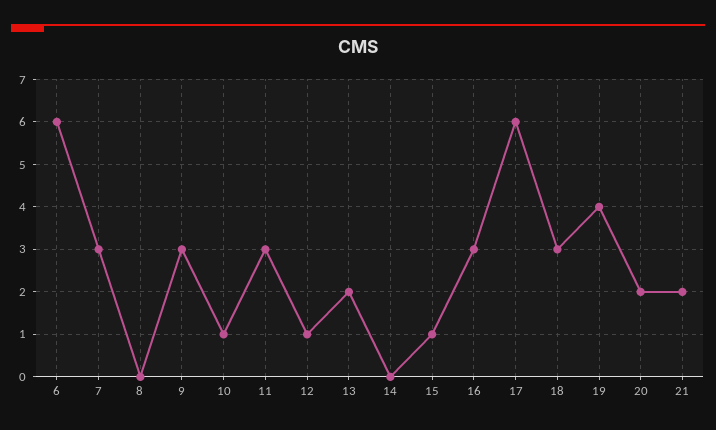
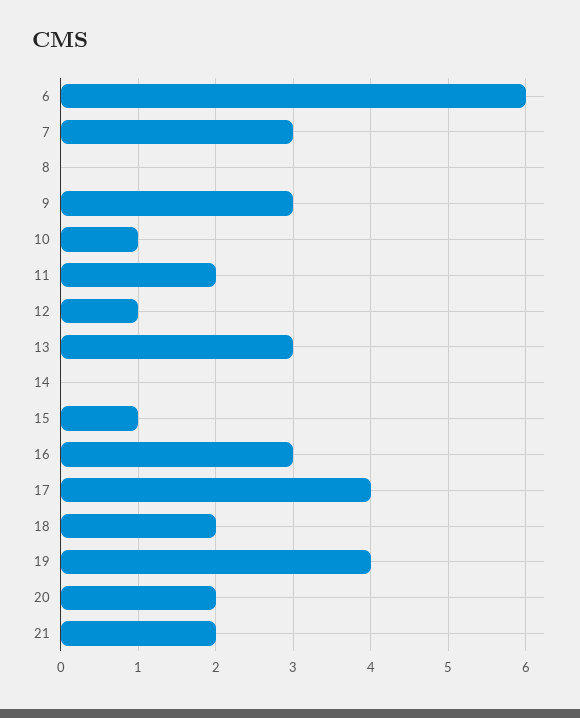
  {
    "6": 6,
    "7": 3,
    "8": 0,
    "9": 3,
    "10": 1,
-   "11": 3,
+   "11": 2,
    "12": 1,
-   "13": 2,
+   "13": 3,
    "14": 0,
    "15": 1,
    "16": 3,
-   "17": 6,
+   "17": 4,
-   "18": 3,
+   "18": 2,
    "19": 4,
    "20": 2,
    "21": 2
  }

